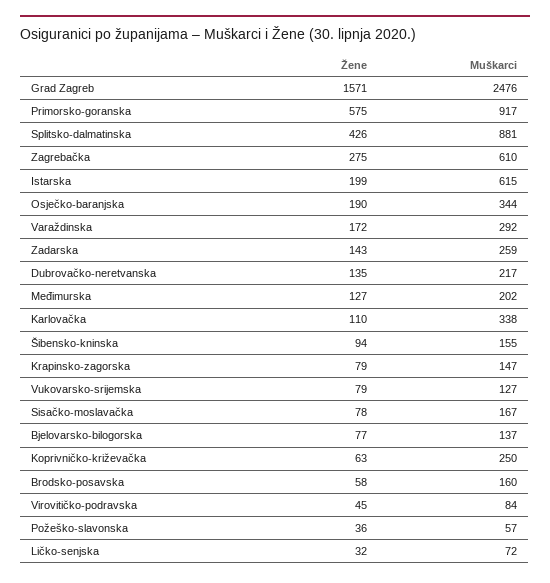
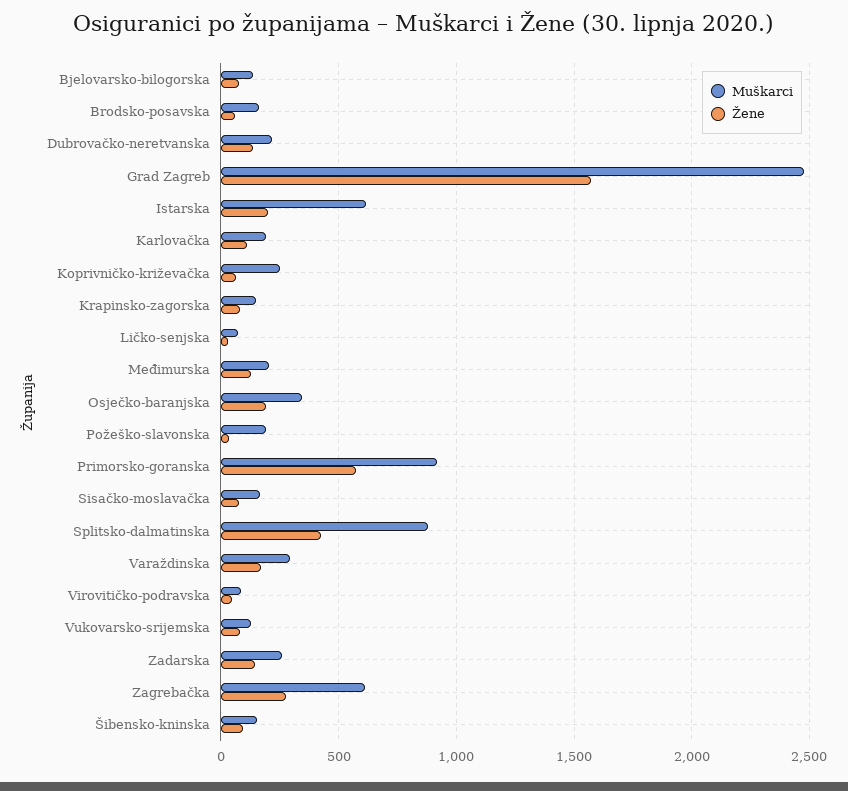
  {
    "Žene": {
      "Grad Zagreb": 1571,
      "Primorsko-goranska": 575,
      "Splitsko-dalmatinska": 426,
      "Zagrebačka": 275,
      "Istarska": 199,
      "Osječko-baranjska": 190,
      "Varaždinska": 172,
      "Zadarska": 143,
      "Dubrovačko-neretvanska": 135,
      "Međimurska": 127,
      "Karlovačka": 110,
      "Šibensko-kninska": 94,
      "Krapinsko-zagorska": 79,
      "Vukovarsko-srijemska": 79,
      "Sisačko-moslavačka": 78,
      "Bjelovarsko-bilogorska": 77,
      "Koprivničko-križevačka": 63,
      "Brodsko-posavska": 58,
      "Virovitičko-podravska": 45,
      "Požeško-slavonska": 36,
      "Ličko-senjska": 32
    },
    "Muškarci": {
      "Grad Zagreb": 2476,
      "Primorsko-goranska": 917,
      "Splitsko-dalmatinska": 881,
      "Zagrebačka": 610,
      "Istarska": 615,
      "Osječko-baranjska": 344,
      "Varaždinska": 292,
      "Zadarska": 259,
      "Dubrovačko-neretvanska": 217,
      "Međimurska": 202,
-     "Karlovačka": 338,
+     "Karlovačka": 200,
      "Šibensko-kninska": 155,
      "Krapinsko-zagorska": 147,
      "Vukovarsko-srijemska": 127,
      "Sisačko-moslavačka": 167,
      "Bjelovarsko-bilogorska": 137,
      "Koprivničko-križevačka": 250,
      "Brodsko-posavska": 160,
      "Virovitičko-podravska": 84,
-     "Požeško-slavonska": 57,
+     "Požeško-slavonska": 200,
      "Ličko-senjska": 72
    }
  }

